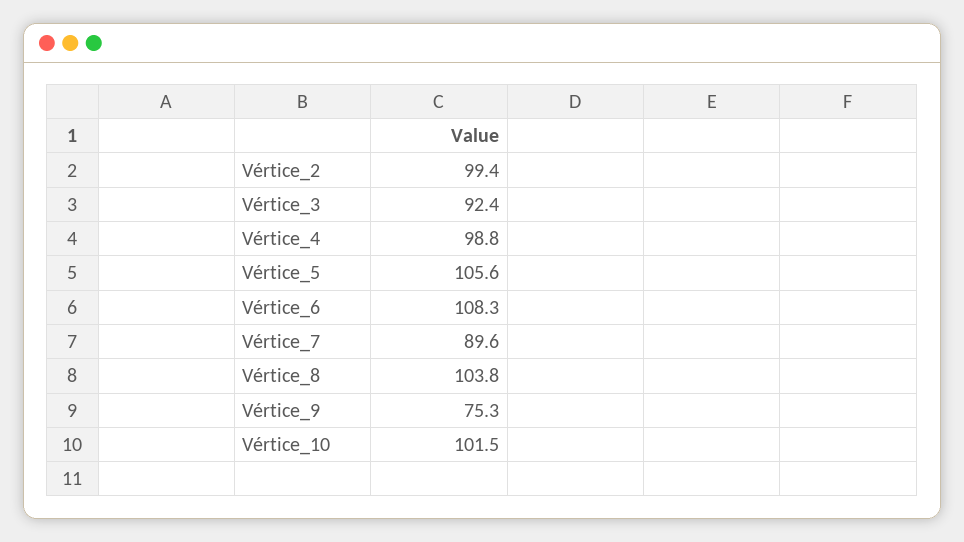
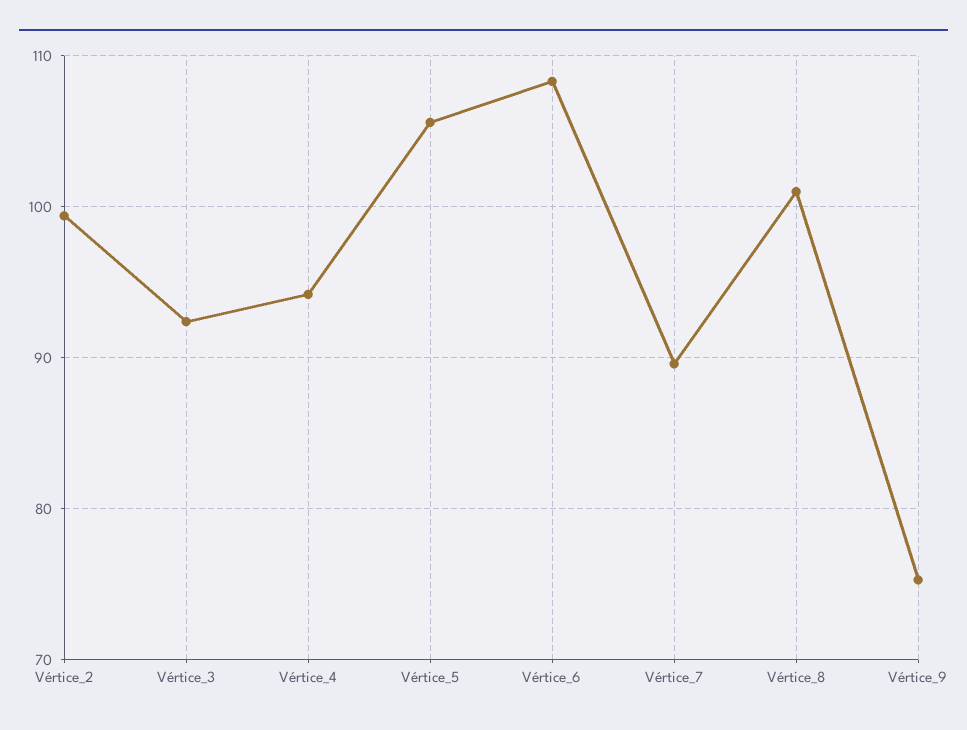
  {
    "Vértice_2": 99.4,
    "Vértice_3": 92.4,
-   "Vértice_4": 98.8,
+   "Vértice_4": 94,
    "Vértice_5": 105.6,
    "Vértice_6": 108.3,
    "Vértice_7": 89.6,
-   "Vértice_8": 103.8,
+   "Vértice_8": 101,
-   "Vértice_9": 75.3,
+   "Vértice_9": 75.3
-   "Vértice_10": 101.5
  }

